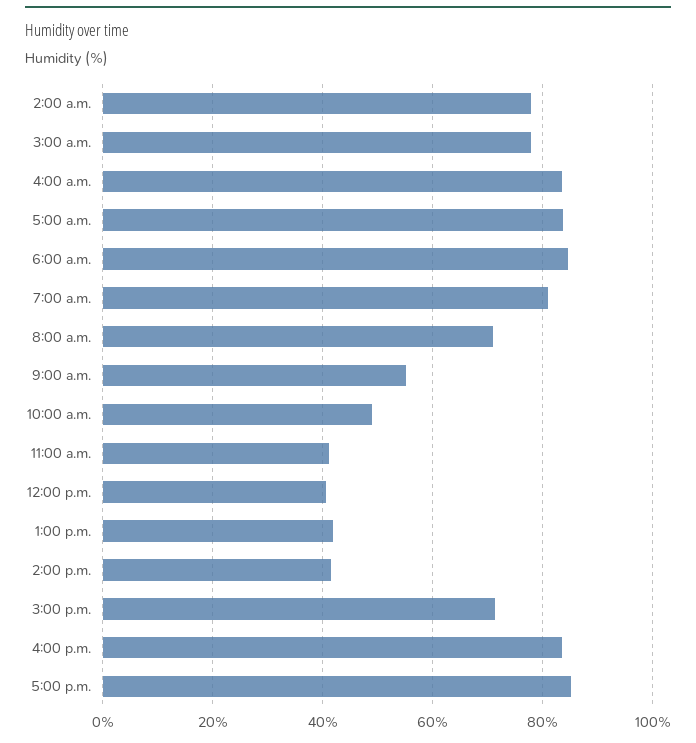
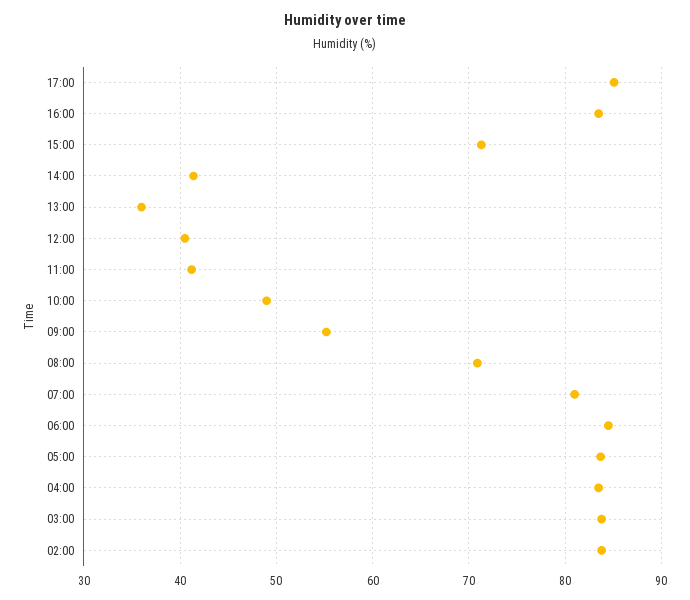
  {
-   "2:00 a.m.": 78,
+   "2:00 a.m.": 84,
-   "3:00 a.m.": 78,
+   "3:00 a.m.": 84,
    "4:00 a.m.": 84,
    "5:00 a.m.": 84,
    "6:00 a.m.": 85,
    "7:00 a.m.": 81,
    "8:00 a.m.": 71,
    "9:00 a.m.": 55,
    "10:00 a.m.": 49,
    "11:00 a.m.": 41,
    "12:00 p.m.": 41,
-   "1:00 p.m.": 42,
+   "1:00 p.m.": 36,
    "2:00 p.m.": 41,
    "3:00 p.m.": 71,
    "4:00 p.m.": 84,
    "5:00 p.m.": 85
  }

